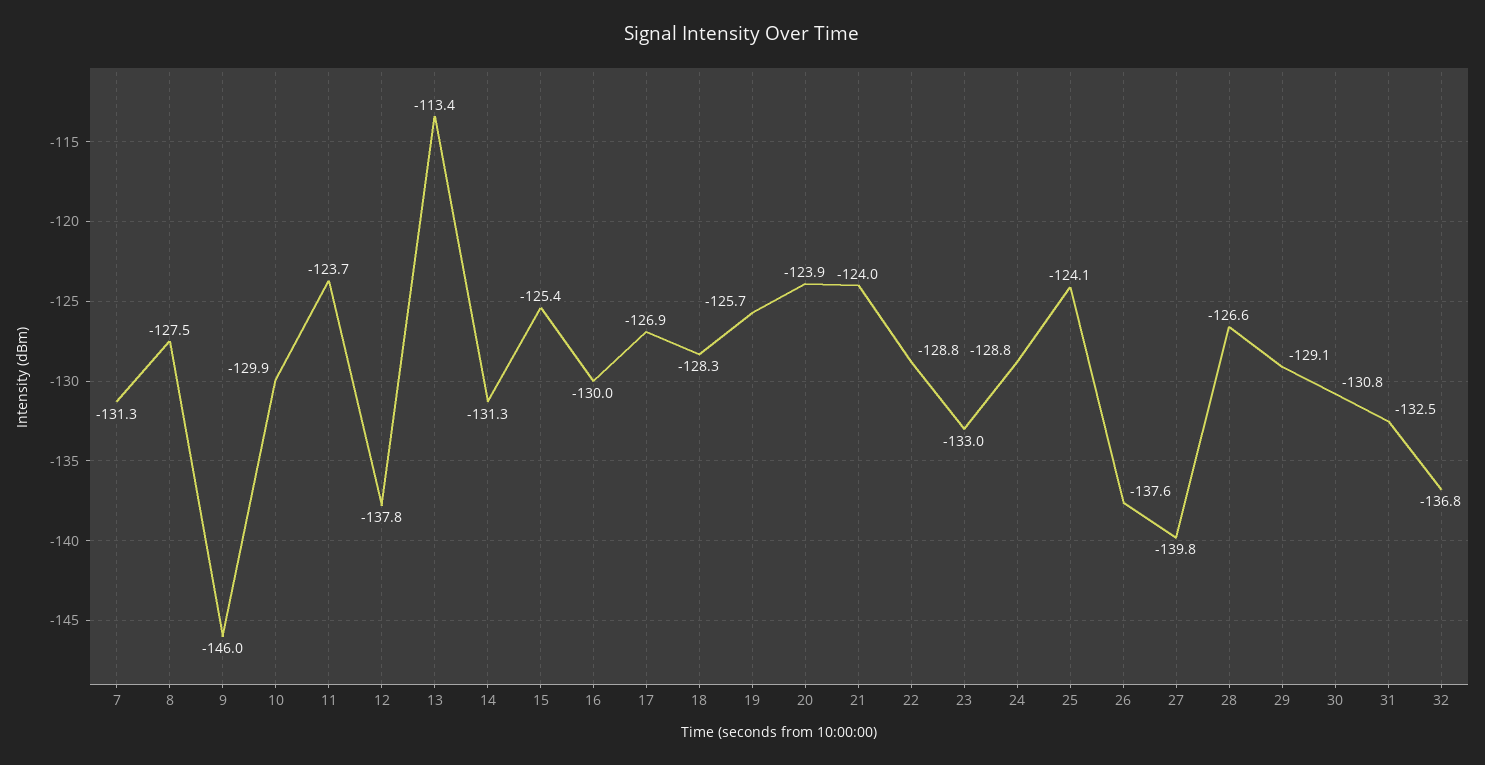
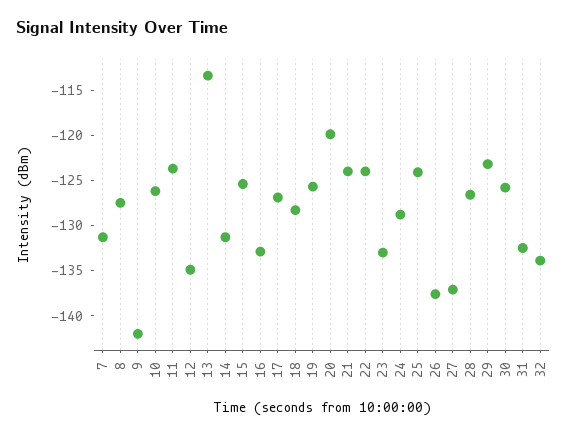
  {
    "7": -131.3,
    "8": -127.5,
-   "9": -146,
+   "9": -142,
-   "10": -129.9,
+   "10": -126,
    "11": -123.7,
-   "12": -137.8,
+   "12": -135,
    "13": -113.4,
    "14": -131.3,
    "15": -125.4,
-   "16": -130,
+   "16": -133,
    "17": -126.9,
    "18": -128.3,
    "19": -125.7,
-   "20": -123.9,
+   "20": -120,
    "21": -124,
-   "22": -128.8,
+   "22": -124,
    "23": -133,
    "24": -128.8,
    "25": -124.1,
    "26": -137.6,
-   "27": -139.8,
+   "27": -137,
    "28": -126.6,
-   "29": -129.1,
+   "29": -123,
-   "30": -130.8,
+   "30": -126,
    "31": -132.5,
-   "32": -136.8
+   "32": -134
  }

